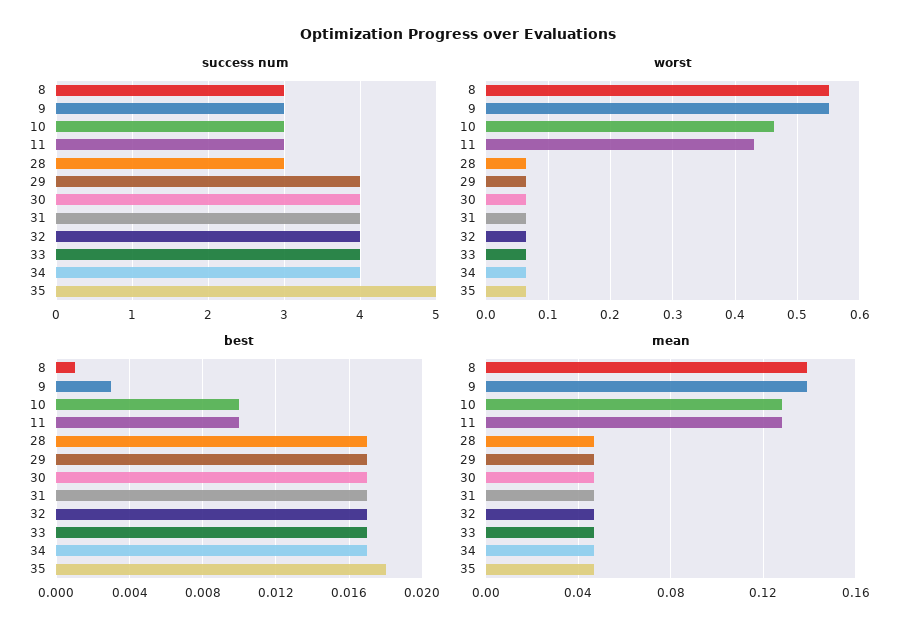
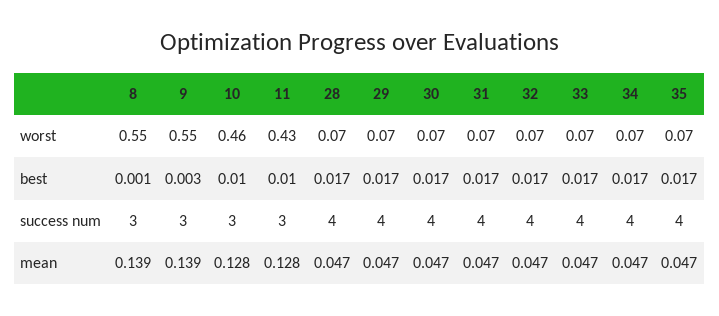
  {
    "success num": {
      "8": 3,
      "9": 3,
      "10": 3,
      "11": 3,
-     "28": 3,
+     "28": 4,
      "29": 4,
      "30": 4,
      "31": 4,
      "32": 4,
      "33": 4,
      "34": 4,
-     "35": 5
+     "35": 4
    },
    "worst": {
      "8": 0.55,
      "9": 0.55,
      "10": 0.46,
      "11": 0.43,
      "28": 0.07,
      "29": 0.07,
      "30": 0.07,
      "31": 0.07,
      "32": 0.07,
      "33": 0.07,
      "34": 0.07,
      "35": 0.07
    },
    "best": {
      "8": 0.001,
      "9": 0.003,
      "10": 0.01,
      "11": 0.01,
      "28": 0.017,
      "29": 0.017,
      "30": 0.017,
      "31": 0.017,
      "32": 0.017,
      "33": 0.017,
      "34": 0.017,
-     "35": 0.018
+     "35": 0.017
    },
    "mean": {
      "8": 0.139,
      "9": 0.139,
      "10": 0.128,
      "11": 0.128,
      "28": 0.047,
      "29": 0.047,
      "30": 0.047,
      "31": 0.047,
      "32": 0.047,
      "33": 0.047,
      "34": 0.047,
      "35": 0.047
    }
  }

